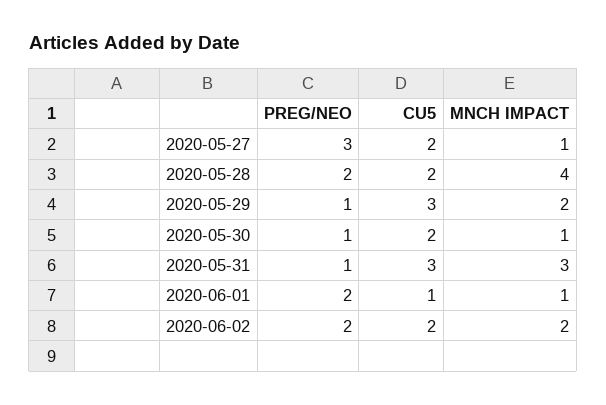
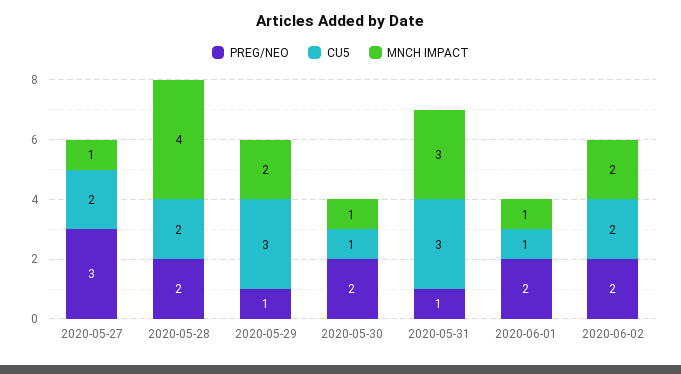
  {
    "PREG/NEO": {
      "2020-05-27": 3,
      "2020-05-28": 2,
      "2020-05-29": 1,
-     "2020-05-30": 1,
+     "2020-05-30": 2,
      "2020-05-31": 1,
      "2020-06-01": 2,
      "2020-06-02": 2
    },
    "CU5": {
      "2020-05-27": 2,
      "2020-05-28": 2,
      "2020-05-29": 3,
-     "2020-05-30": 2,
+     "2020-05-30": 1,
      "2020-05-31": 3,
      "2020-06-01": 1,
      "2020-06-02": 2
    },
    "MNCH IMPACT": {
      "2020-05-27": 1,
      "2020-05-28": 4,
      "2020-05-29": 2,
      "2020-05-30": 1,
      "2020-05-31": 3,
      "2020-06-01": 1,
      "2020-06-02": 2
    }
  }

